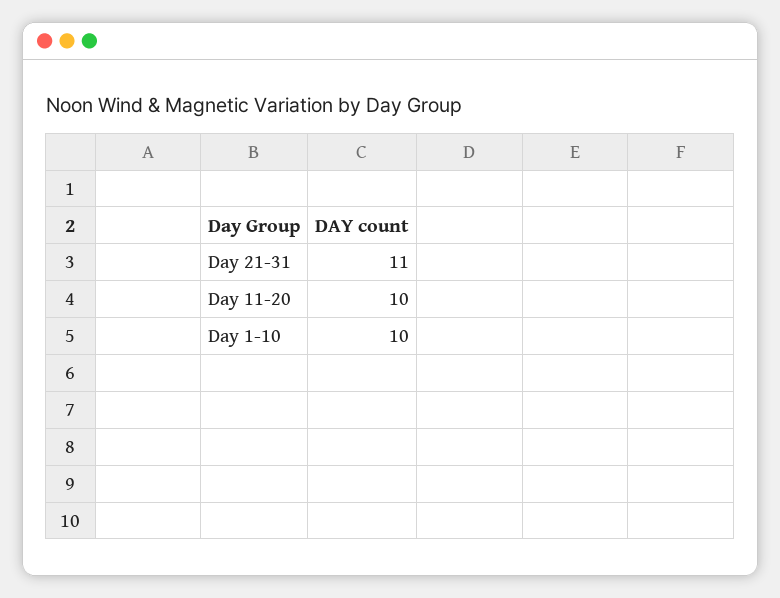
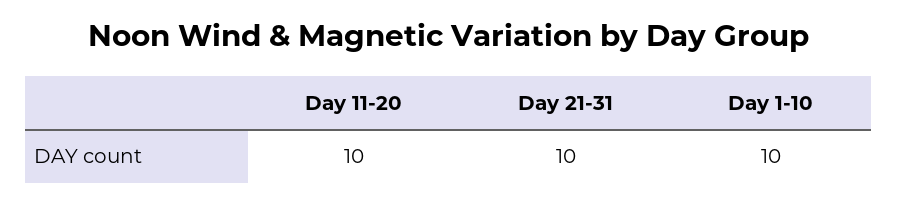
  {
-   "Day 21-31": 11,
+   "Day 21-31": 10,
    "Day 11-20": 10,
    "Day 1-10": 10
  }

